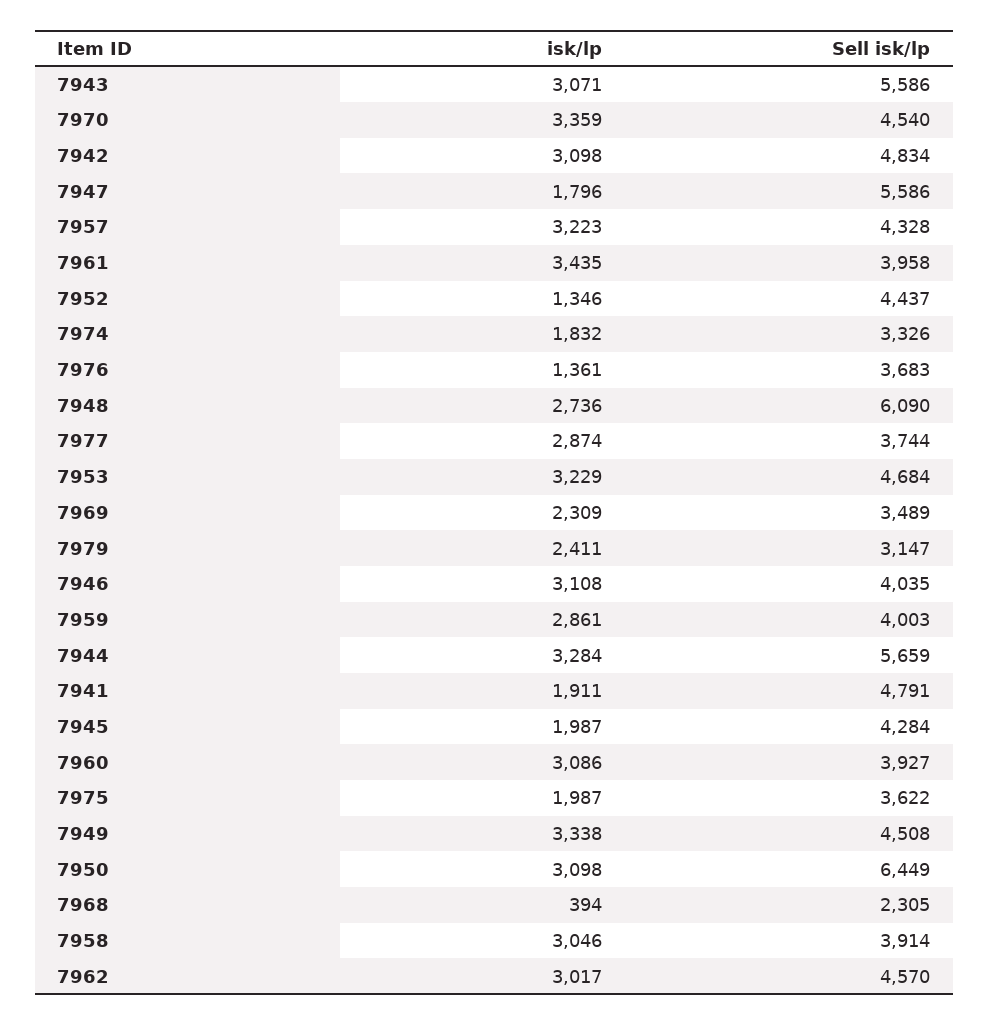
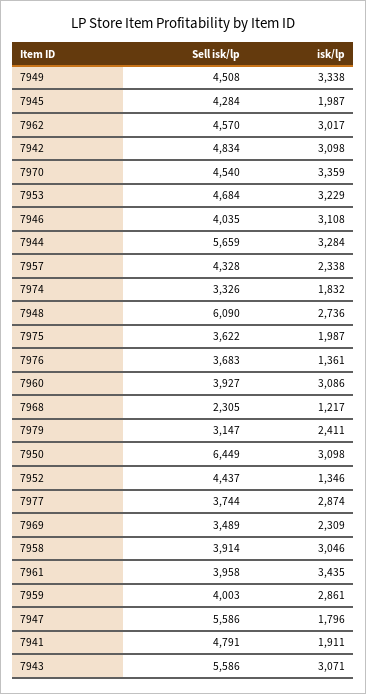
  {
    "isk/lp": {
      "7943": 3071,
      "7970": 3359,
      "7942": 3098,
      "7947": 1796,
-     "7957": 3223,
+     "7957": 2338,
      "7961": 3435,
      "7952": 1346,
      "7974": 1832,
      "7976": 1361,
      "7948": 2736,
      "7977": 2874,
      "7953": 3229,
      "7969": 2309,
      "7979": 2411,
      "7946": 3108,
      "7959": 2861,
      "7944": 3284,
      "7941": 1911,
      "7945": 1987,
      "7960": 3086,
      "7975": 1987,
      "7949": 3338,
      "7950": 3098,
-     "7968": 394,
+     "7968": 1217,
      "7958": 3046,
      "7962": 3017
    },
    "Sell isk/lp": {
      "7943": 5586,
      "7970": 4540,
      "7942": 4834,
      "7947": 5586,
      "7957": 4328,
      "7961": 3958,
      "7952": 4437,
      "7974": 3326,
      "7976": 3683,
      "7948": 6090,
      "7977": 3744,
      "7953": 4684,
      "7969": 3489,
      "7979": 3147,
      "7946": 4035,
      "7959": 4003,
      "7944": 5659,
      "7941": 4791,
      "7945": 4284,
      "7960": 3927,
      "7975": 3622,
      "7949": 4508,
      "7950": 6449,
      "7968": 2305,
      "7958": 3914,
      "7962": 4570
    }
  }

